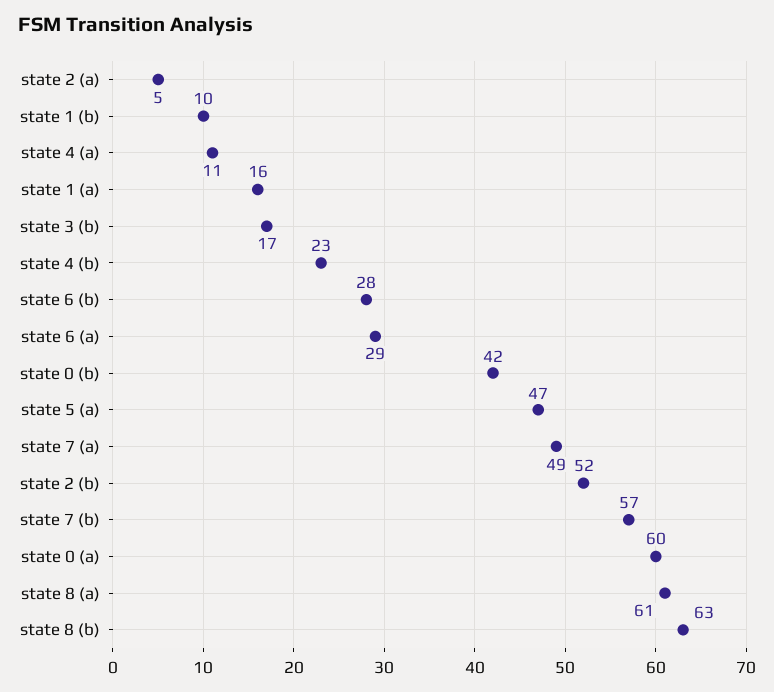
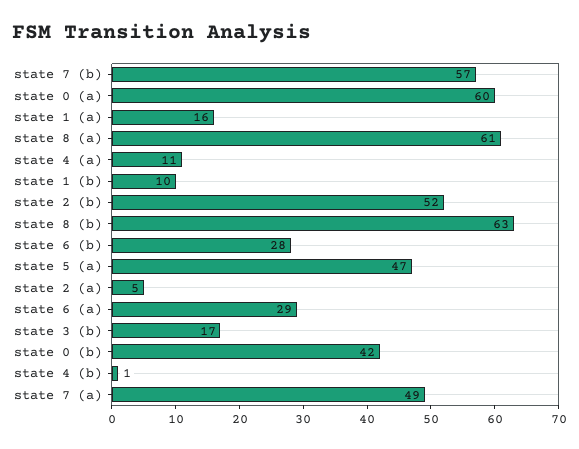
  {
    "state 2 (a)": 5,
    "state 1 (b)": 10,
    "state 4 (a)": 11,
    "state 1 (a)": 16,
    "state 3 (b)": 17,
-   "state 4 (b)": 23,
+   "state 4 (b)": 1,
    "state 6 (b)": 28,
    "state 6 (a)": 29,
    "state 0 (b)": 42,
    "state 5 (a)": 47,
    "state 7 (a)": 49,
    "state 2 (b)": 52,
    "state 7 (b)": 57,
    "state 0 (a)": 60,
    "state 8 (a)": 61,
    "state 8 (b)": 63
  }

